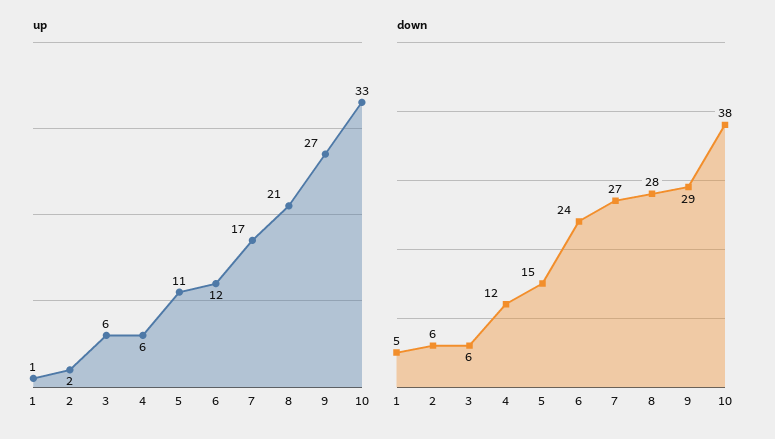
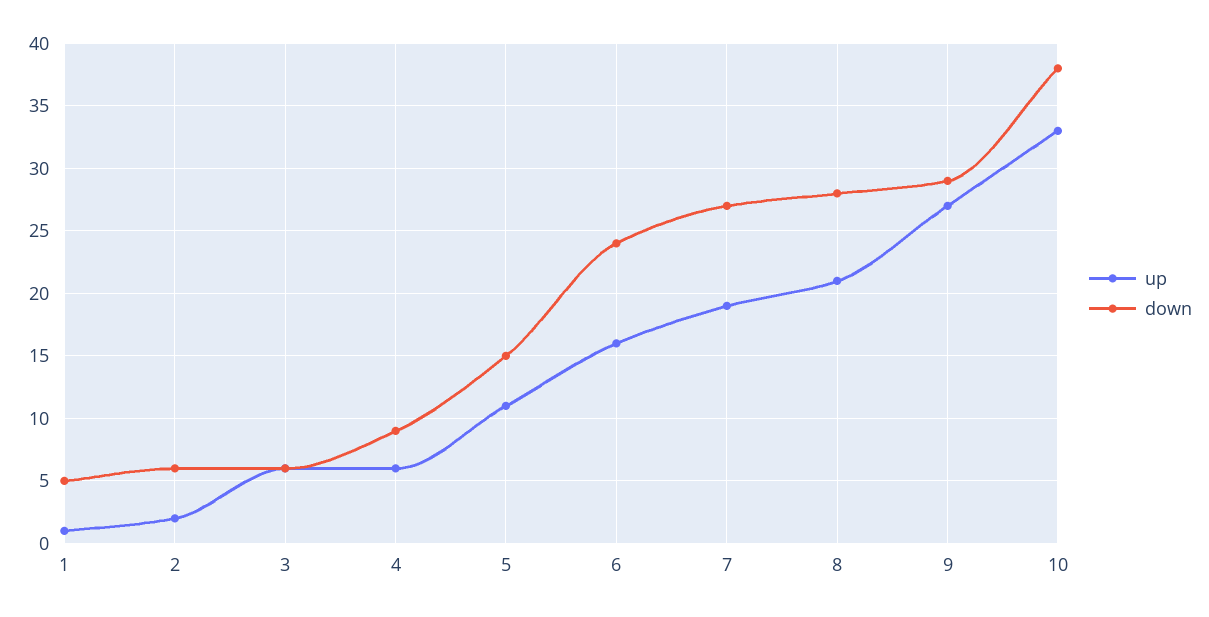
  {
    "up": {
      "1": 1,
      "2": 2,
      "3": 6,
      "4": 6,
      "5": 11,
-     "6": 12,
+     "6": 16,
-     "7": 17,
+     "7": 19,
      "8": 21,
      "9": 27,
      "10": 33
    },
    "down": {
      "1": 5,
      "2": 6,
      "3": 6,
-     "4": 12,
+     "4": 9,
      "5": 15,
      "6": 24,
      "7": 27,
      "8": 28,
      "9": 29,
      "10": 38
    }
  }

